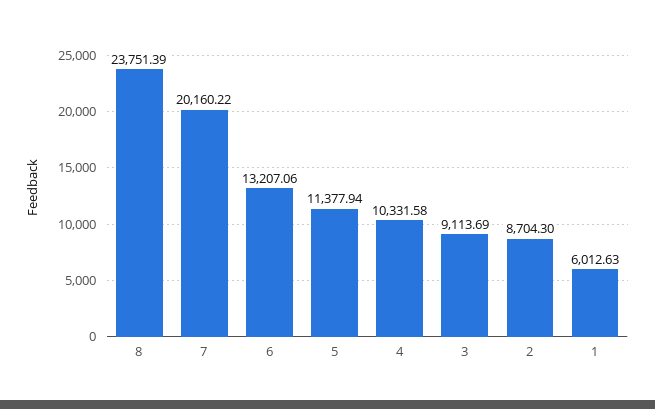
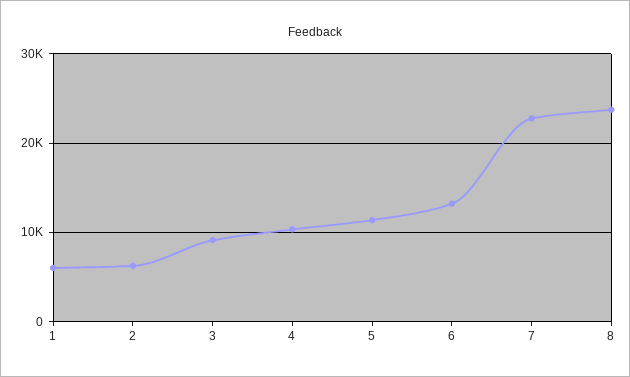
  {
    "8": 23751.39,
-   "7": 20160.22,
+   "7": 23000,
    "6": 13207.06,
    "5": 11377.94,
    "4": 10331.58,
    "3": 9113.69,
-   "2": 8704.3,
+   "2": 6000,
    "1": 6012.63
  }

